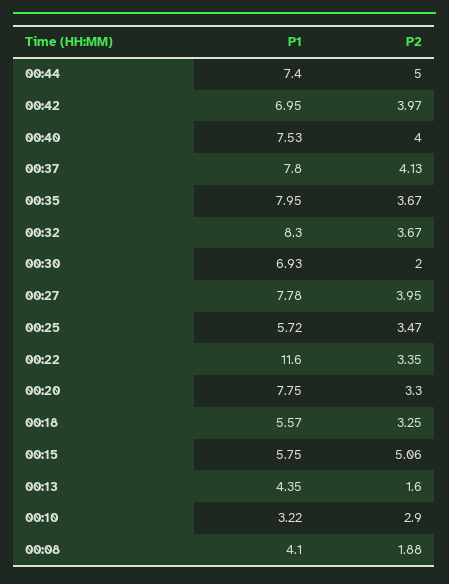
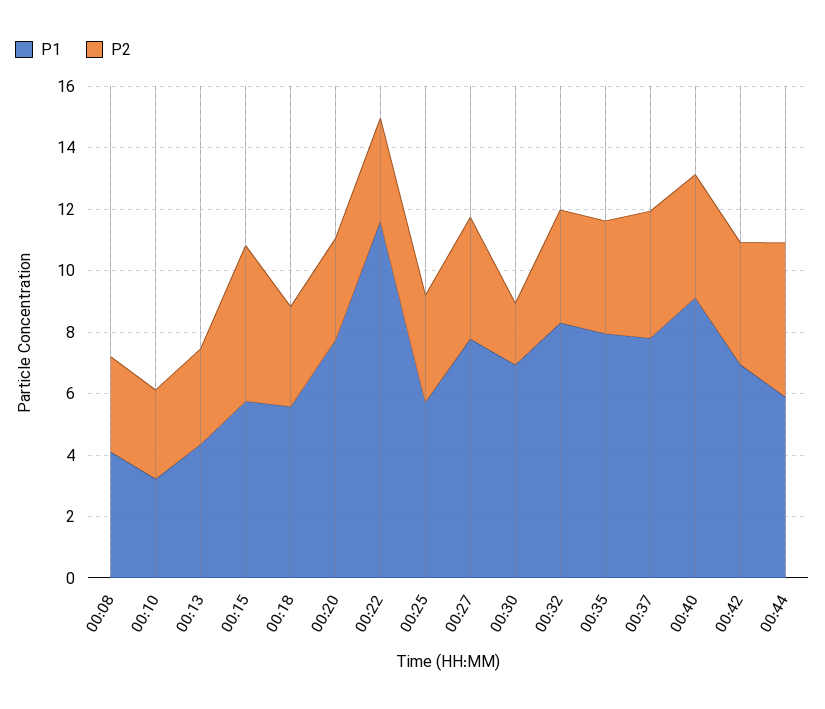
  {
    "P1": {
-     "00:44": 7.4,
+     "00:44": 6,
      "00:42": 6.95,
-     "00:40": 7.53,
+     "00:40": 9,
      "00:37": 7.8,
      "00:35": 7.95,
      "00:32": 8.3,
      "00:30": 6.93,
      "00:27": 7.78,
      "00:25": 5.72,
      "00:22": 11.6,
      "00:20": 7.75,
      "00:18": 5.57,
      "00:15": 5.75,
      "00:13": 4.35,
      "00:10": 3.22,
      "00:08": 4.1
    },
    "P2": {
      "00:44": 5,
      "00:42": 3.97,
      "00:40": 4,
      "00:37": 4.13,
      "00:35": 3.67,
      "00:32": 3.67,
      "00:30": 2,
      "00:27": 3.95,
      "00:25": 3.47,
      "00:22": 3.35,
      "00:20": 3.3,
      "00:18": 3.25,
      "00:15": 5.06,
-     "00:13": 1.6,
+     "00:13": 3,
      "00:10": 2.9,
-     "00:08": 1.88
+     "00:08": 3
    }
  }

